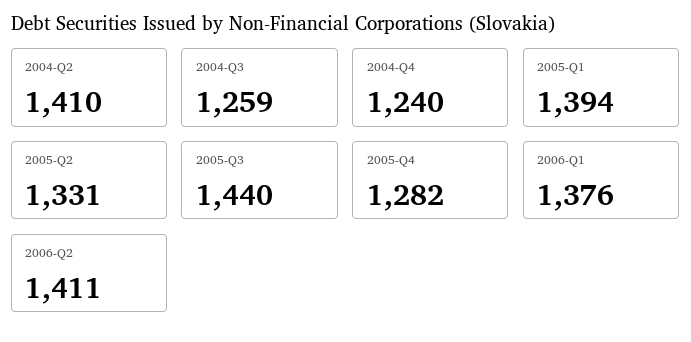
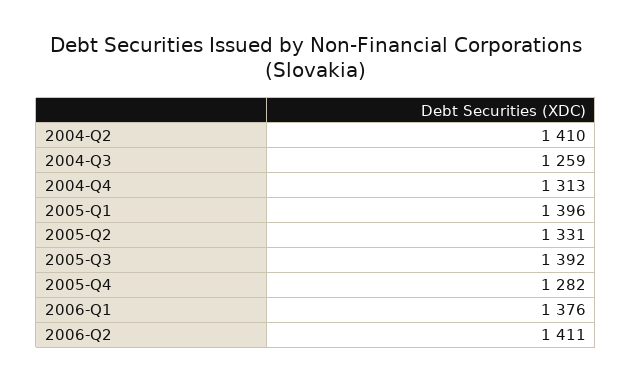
  {
    "2004-Q2": 1410,
    "2004-Q3": 1259,
-   "2004-Q4": 1240,
+   "2004-Q4": 1313,
-   "2005-Q1": 1394,
+   "2005-Q1": 1396,
    "2005-Q2": 1331,
-   "2005-Q3": 1440,
+   "2005-Q3": 1392,
    "2005-Q4": 1282,
    "2006-Q1": 1376,
    "2006-Q2": 1411
  }

